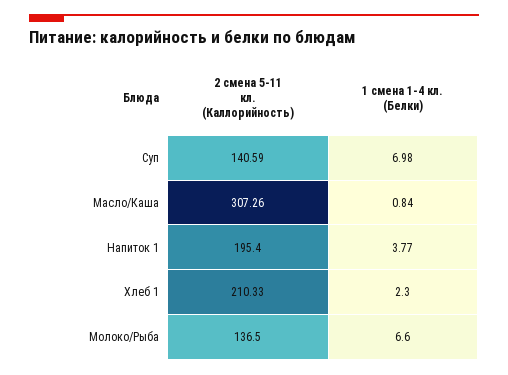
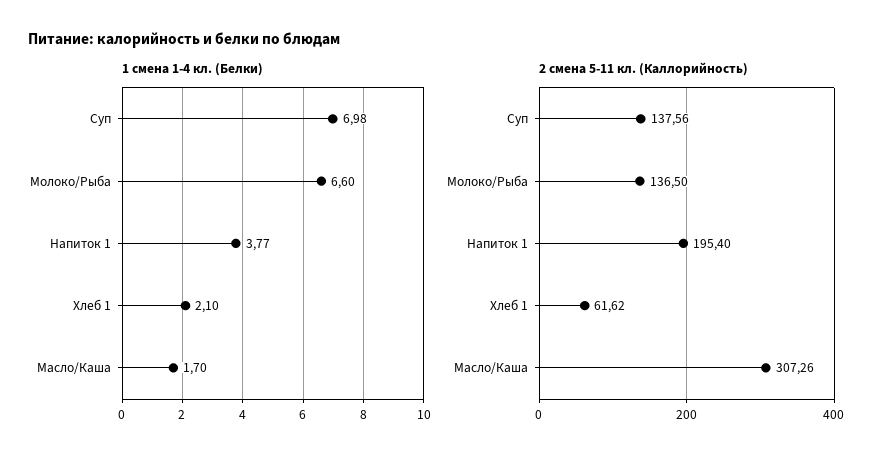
  {
    "2 смена 5-11 кл. (Каллорийность)": {
-     "Суп": 140.59,
+     "Суп": 137.56,
      "Масло/Каша": 307.26,
      "Напиток 1": 195.4,
-     "Хлеб 1": 210.33,
+     "Хлеб 1": 61.62,
      "Молоко/Рыба": 136.5
    },
    "1 смена 1-4 кл. (Белки)": {
      "Суп": 6.98,
-     "Масло/Каша": 0.84,
+     "Масло/Каша": 1.7,
      "Напиток 1": 3.77,
-     "Хлеб 1": 2.3,
+     "Хлеб 1": 2.1,
      "Молоко/Рыба": 6.6
    }
  }

